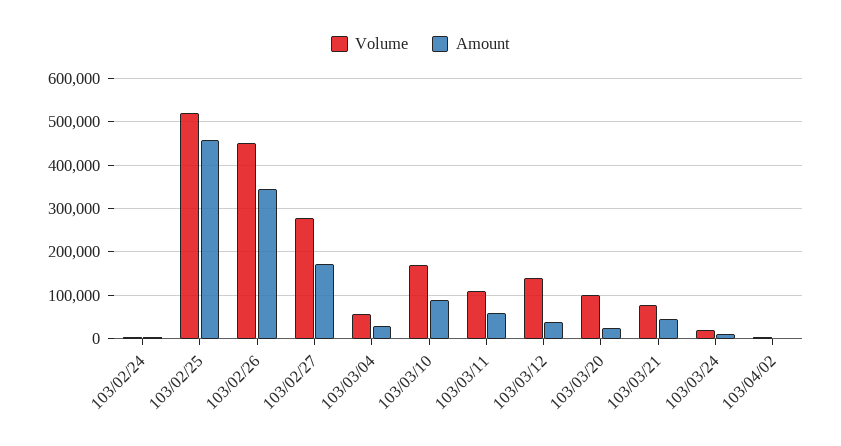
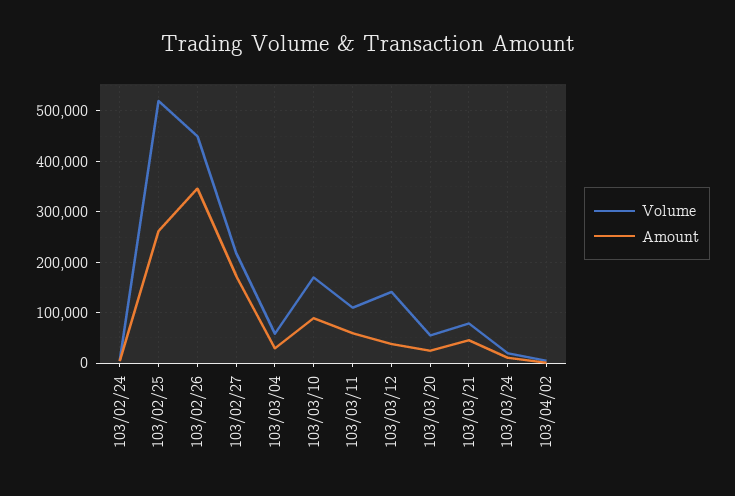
  {
    "Volume": {
      "103/02/24": 0,
      "103/02/25": 520000,
      "103/02/26": 460000,
-     "103/02/27": 280000,
+     "103/02/27": 220000,
      "103/03/04": 60000,
      "103/03/10": 180000,
      "103/03/11": 120000,
      "103/03/12": 140000,
-     "103/03/20": 100000,
+     "103/03/20": 60000,
      "103/03/21": 80000,
      "103/03/24": 20000,
      "103/04/02": 0
    },
    "Amount": {
      "103/02/24": 0,
-     "103/02/25": 460000,
+     "103/02/25": 260000,
      "103/02/26": 340000,
      "103/02/27": 180000,
      "103/03/04": 20000,
      "103/03/10": 80000,
      "103/03/11": 60000,
      "103/03/12": 40000,
      "103/03/20": 20000,
      "103/03/21": 40000,
      "103/03/24": 20000,
      "103/04/02": 0
    }
  }

